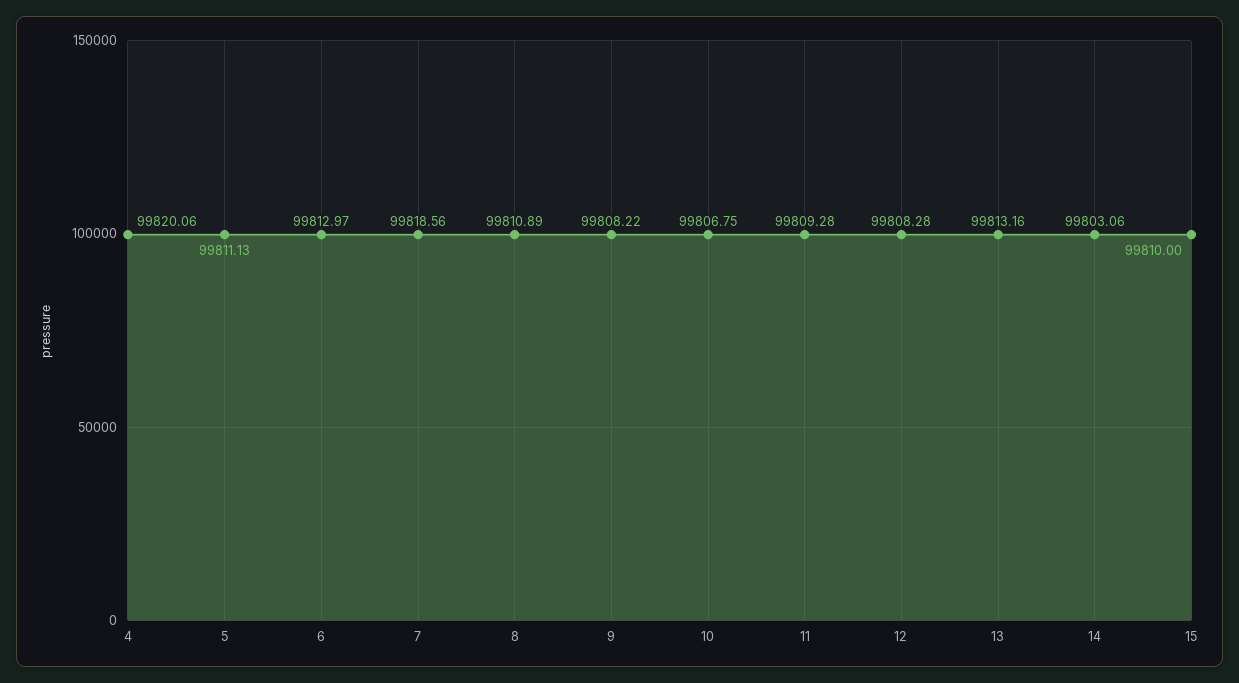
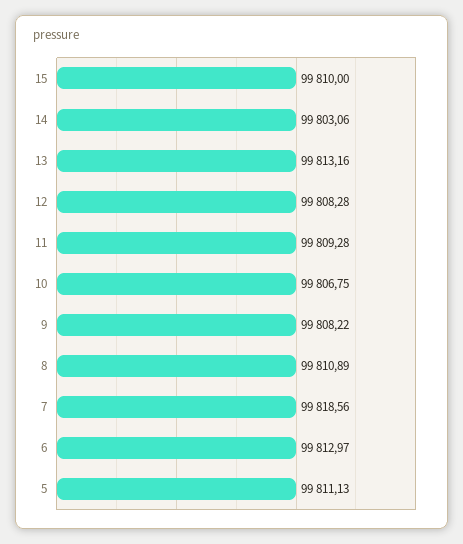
  {
-   "4": 99820.06,
    "5": 99811.13,
    "6": 99812.97,
    "7": 99818.56,
    "8": 99810.89,
    "9": 99808.22,
    "10": 99806.75,
    "11": 99809.28,
    "12": 99808.28,
    "13": 99813.16,
    "14": 99803.06,
    "15": 99810
  }

